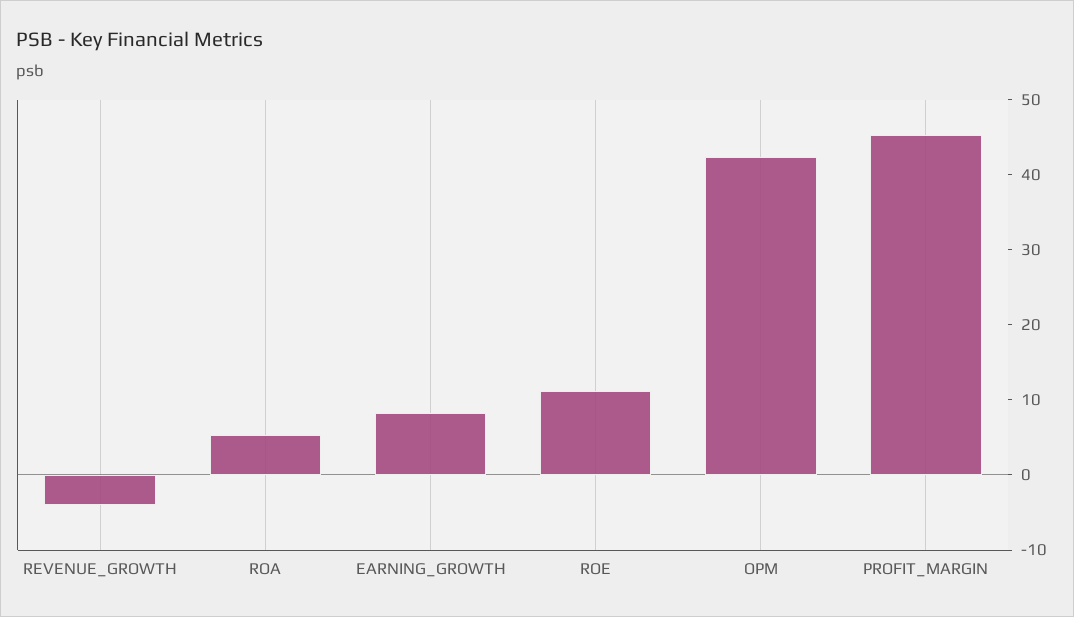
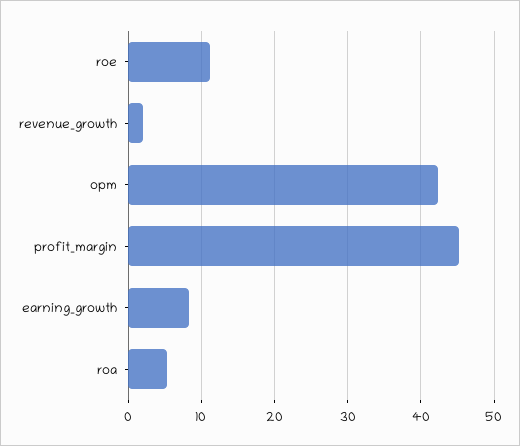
  {
-   "REVENUE_GROWTH": -4,
+   "REVENUE_GROWTH": 2,
    "ROA": 5,
    "EARNING_GROWTH": 8,
    "ROE": 11,
    "OPM": 42,
    "PROFIT_MARGIN": 45
  }

